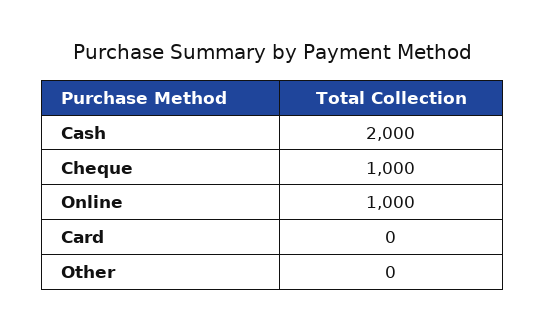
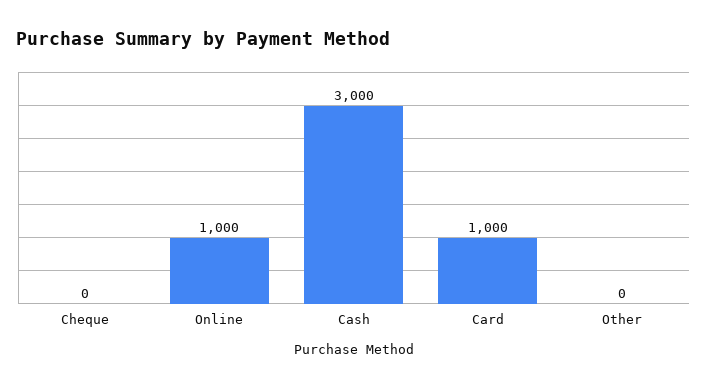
  {
-   "Cash": 2000,
+   "Cash": 3000,
-   "Cheque": 1000,
+   "Cheque": 0,
    "Online": 1000,
-   "Card": 0,
+   "Card": 1000,
    "Other": 0
  }

